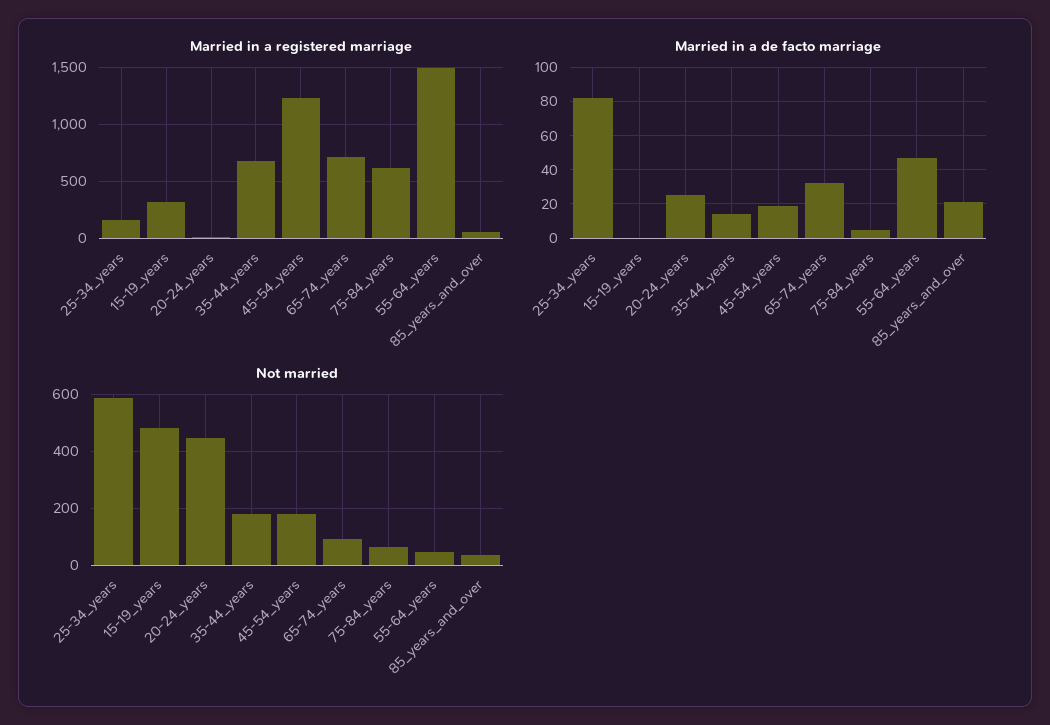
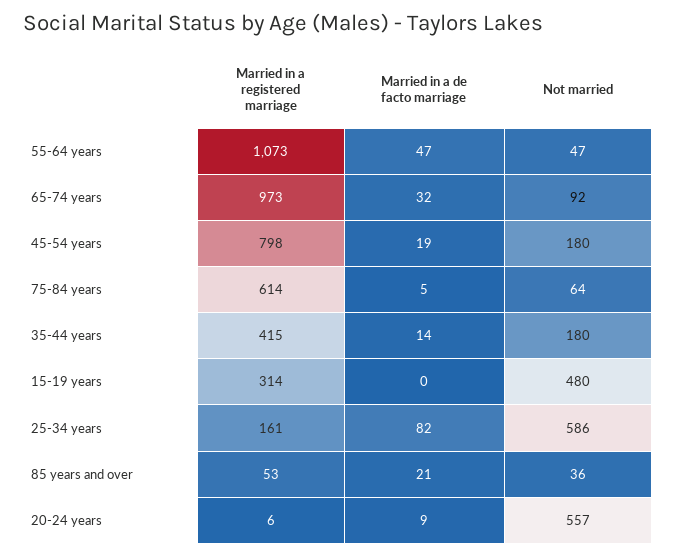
  {
    "Married in a registered marriage": {
      "25-34_years": 161,
      "15-19_years": 314,
      "20-24_years": 6,
-     "35-44_years": 700,
+     "35-44_years": 415,
-     "45-54_years": 1200,
+     "45-54_years": 798,
-     "65-74_years": 700,
+     "65-74_years": 973,
      "75-84_years": 614,
-     "55-64_years": 1500,
+     "55-64_years": 1073,
      "85_years_and_over": 53
    },
    "Married in a de facto marriage": {
      "25-34_years": 82,
      "15-19_years": 0,
-     "20-24_years": 25,
+     "20-24_years": 9,
      "35-44_years": 14,
      "45-54_years": 19,
      "65-74_years": 32,
      "75-84_years": 5,
      "55-64_years": 47,
      "85_years_and_over": 21
    },
    "Not married": {
      "25-34_years": 586,
      "15-19_years": 480,
-     "20-24_years": 450,
+     "20-24_years": 557,
      "35-44_years": 180,
      "45-54_years": 180,
      "65-74_years": 92,
      "75-84_years": 64,
      "55-64_years": 47,
      "85_years_and_over": 36
    }
  }

